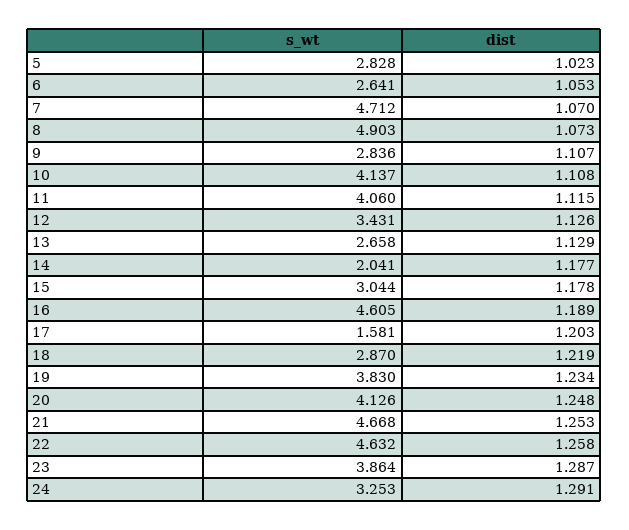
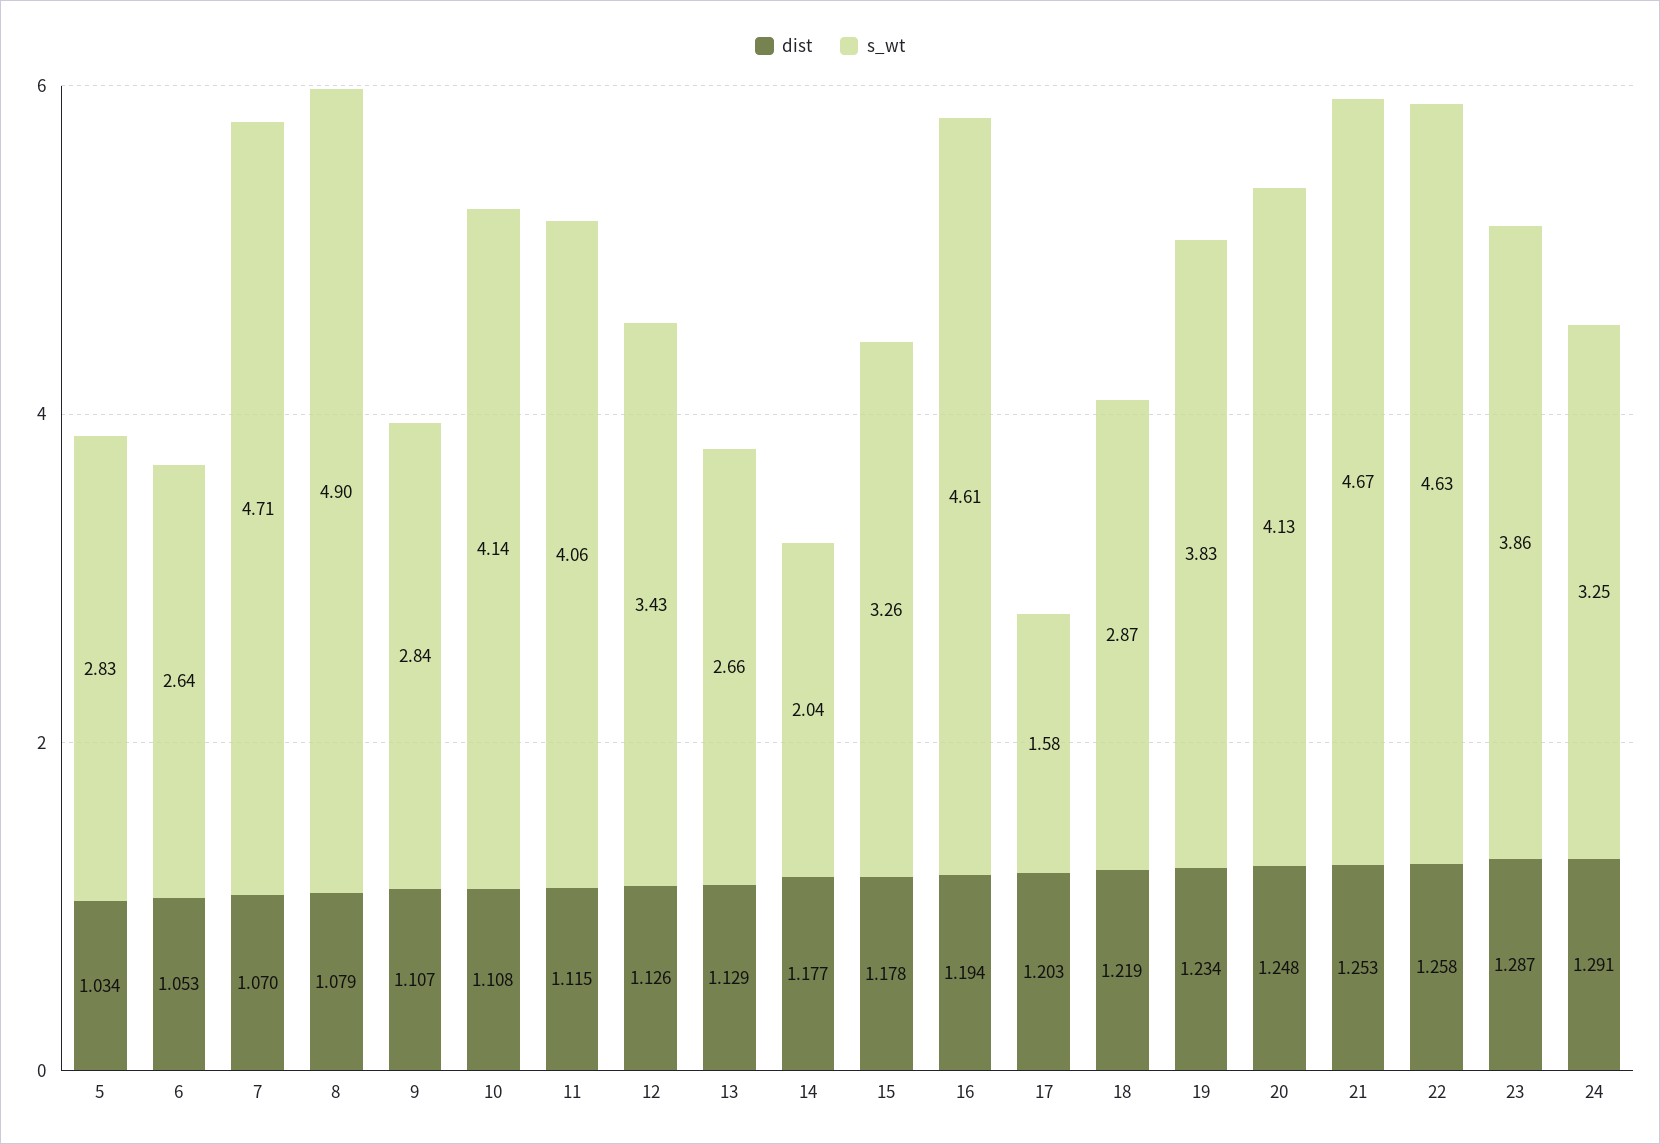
  {
    "s_wt": {
      "5": 2.828,
      "6": 2.641,
      "7": 4.712,
      "8": 4.903,
      "9": 2.836,
      "10": 4.137,
      "11": 4.06,
      "12": 3.431,
      "13": 2.658,
      "14": 2.041,
-     "15": 3.044,
+     "15": 3.26,
      "16": 4.605,
      "17": 1.581,
      "18": 2.87,
      "19": 3.83,
      "20": 4.126,
      "21": 4.668,
      "22": 4.632,
      "23": 3.864,
      "24": 3.253
    },
    "dist": {
-     "5": 1.023,
+     "5": 1.034,
      "6": 1.053,
      "7": 1.07,
-     "8": 1.073,
+     "8": 1.079,
      "9": 1.107,
      "10": 1.108,
      "11": 1.115,
      "12": 1.126,
      "13": 1.129,
      "14": 1.177,
      "15": 1.178,
-     "16": 1.189,
+     "16": 1.194,
      "17": 1.203,
      "18": 1.219,
      "19": 1.234,
      "20": 1.248,
      "21": 1.253,
      "22": 1.258,
      "23": 1.287,
      "24": 1.291
    }
  }

